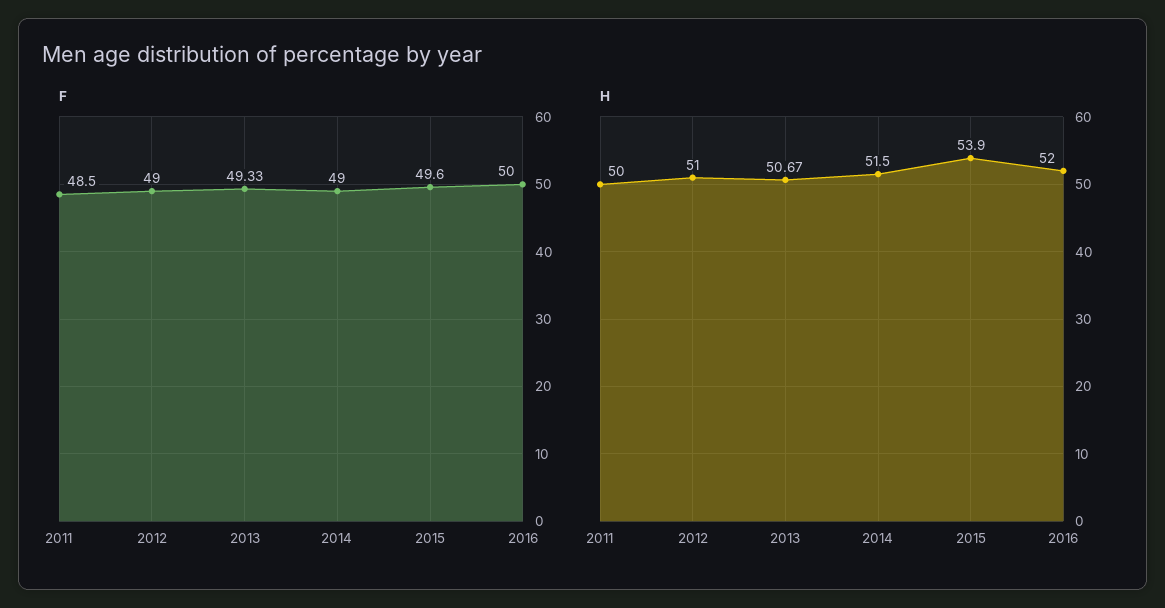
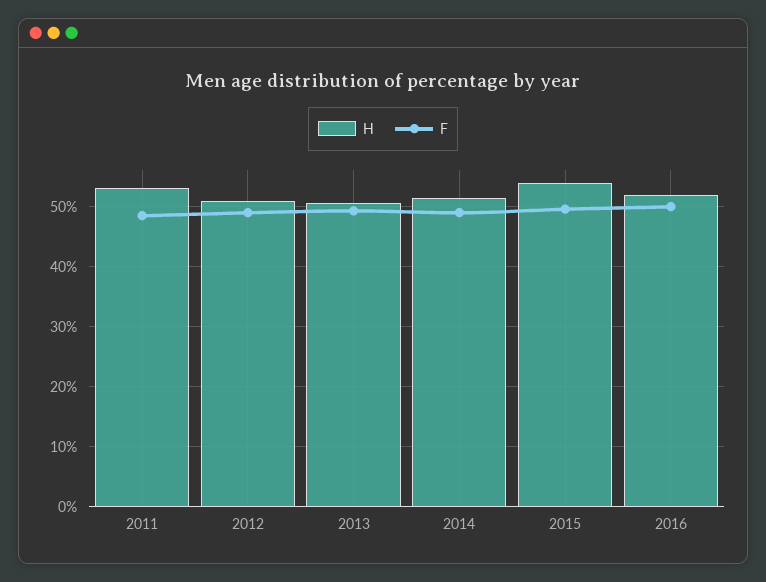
  {
    "F": {
      "2011": 48.5,
      "2012": 49,
      "2013": 49.33,
      "2014": 49,
      "2015": 49.6,
      "2016": 50
    },
    "H": {
-     "2011": 50,
+     "2011": 53,
      "2012": 51,
      "2013": 50.67,
      "2014": 51.5,
      "2015": 53.9,
      "2016": 52
    }
  }

